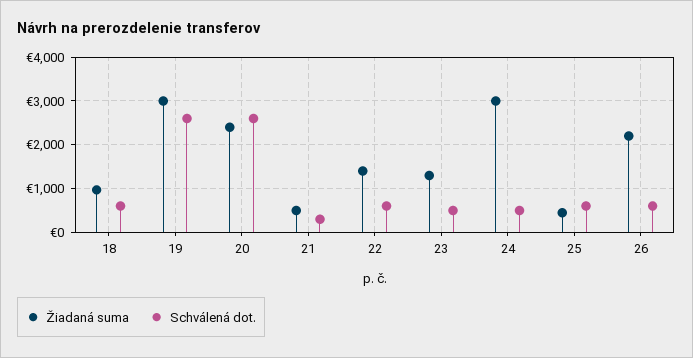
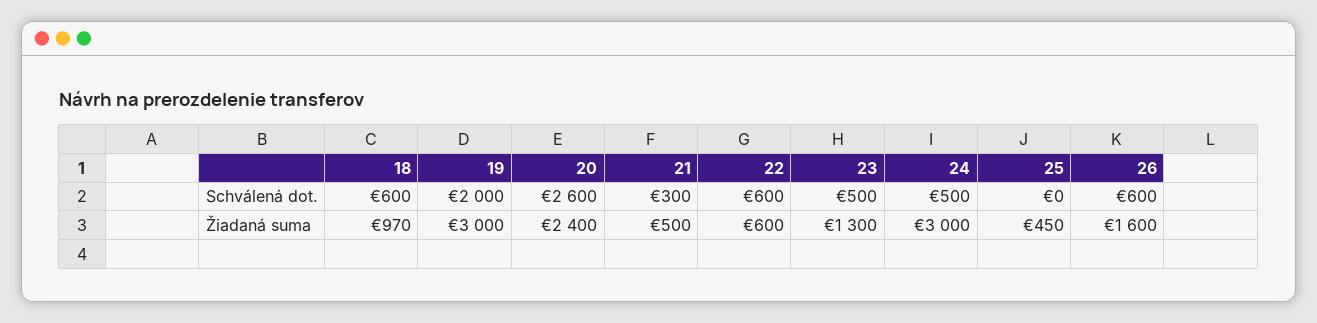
  {
    "Žiadaná suma": {
      "18": 970,
      "19": 3000,
      "20": 2400,
      "21": 500,
-     "22": 1400,
+     "22": 600,
      "23": 1300,
      "24": 3000,
      "25": 450,
-     "26": 2200
+     "26": 1600
    },
    "Schválená dot.": {
      "18": 600,
-     "19": 2600,
+     "19": 2000,
      "20": 2600,
      "21": 300,
      "22": 600,
      "23": 500,
      "24": 500,
-     "25": 600,
+     "25": 0,
      "26": 600
    }
  }

